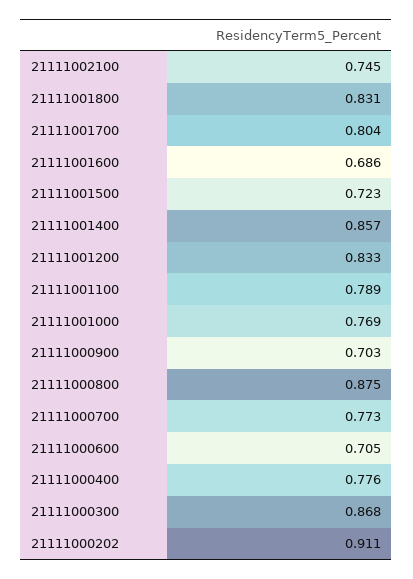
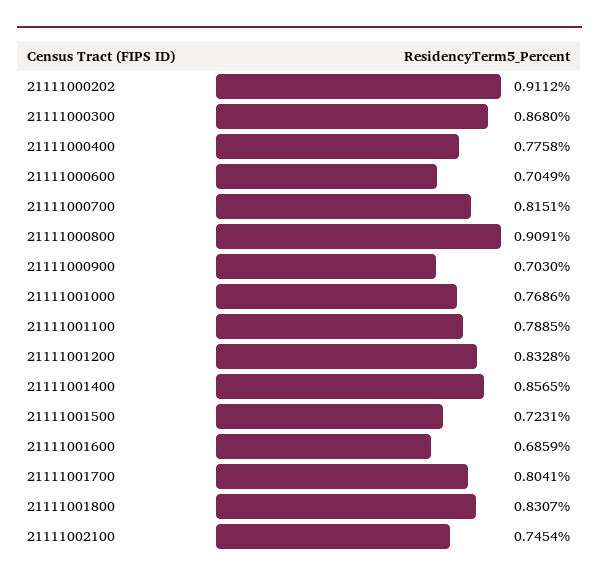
  {
    "21111002100": 0.7454,
    "21111001800": 0.8307,
    "21111001700": 0.8041,
    "21111001600": 0.6859,
    "21111001500": 0.7231,
    "21111001400": 0.8565,
    "21111001200": 0.8328,
    "21111001100": 0.7885,
    "21111001000": 0.7686,
    "21111000900": 0.703,
-   "21111000800": 0.875,
+   "21111000800": 0.9091,
-   "21111000700": 0.773,
+   "21111000700": 0.8151,
    "21111000600": 0.7049,
    "21111000400": 0.7758,
    "21111000300": 0.868,
    "21111000202": 0.9112
  }

